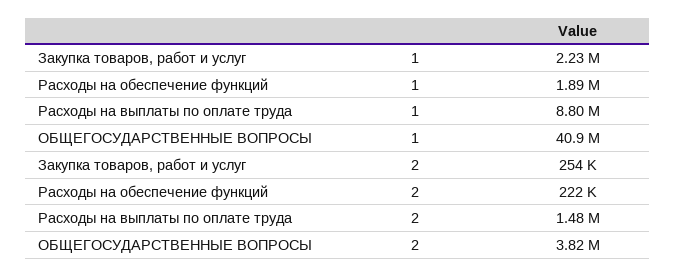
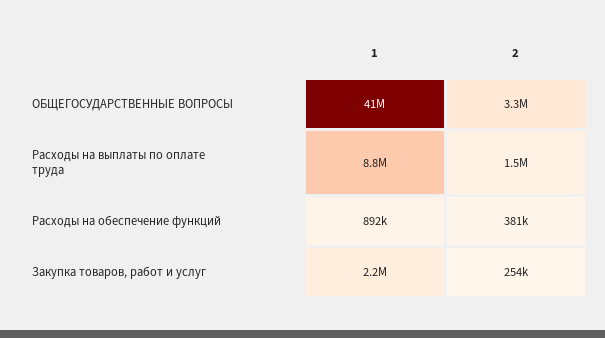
  {
    "Закупка товаров, работ и услуг": {
      "1": 2230000,
      "2": 254000
    },
    "Расходы на обеспечение функций": {
-     "1": 1890000,
+     "1": 892000,
-     "2": 222000
+     "2": 381000
    },
    "Расходы на выплаты по оплате труда": {
      "1": 8800000,
      "2": 1480000
    },
    "ОБЩЕГОСУДАРСТВЕННЫЕ ВОПРОСЫ": {
      "1": 40900000,
-     "2": 3820000
+     "2": 3300000
    }
  }

